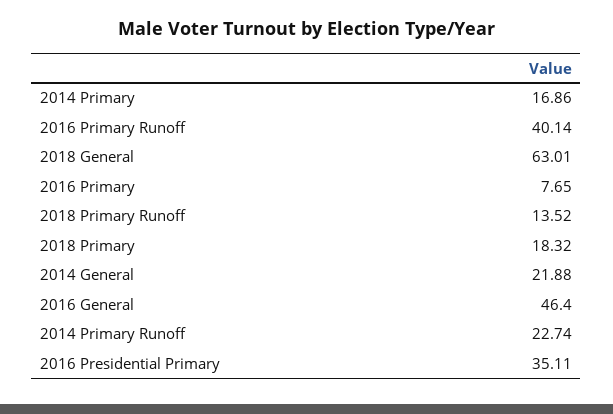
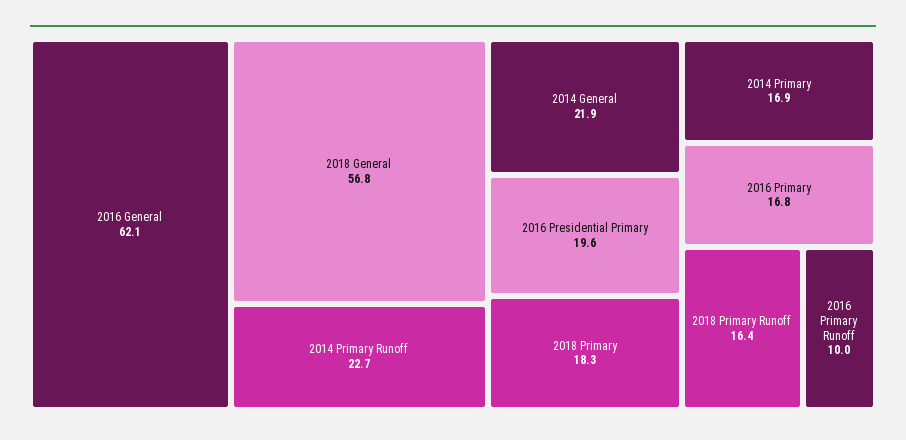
  {
    "2014 Primary": 16.86,
-   "2016 Primary Runoff": 40.14,
+   "2016 Primary Runoff": 10,
-   "2018 General": 63.01,
+   "2018 General": 56.8,
-   "2016 Primary": 7.65,
+   "2016 Primary": 16.8,
-   "2018 Primary Runoff": 13.52,
+   "2018 Primary Runoff": 16.4,
    "2018 Primary": 18.32,
    "2014 General": 21.88,
-   "2016 General": 46.4,
+   "2016 General": 62.1,
    "2014 Primary Runoff": 22.74,
-   "2016 Presidential Primary": 35.11
+   "2016 Presidential Primary": 19.6
  }

